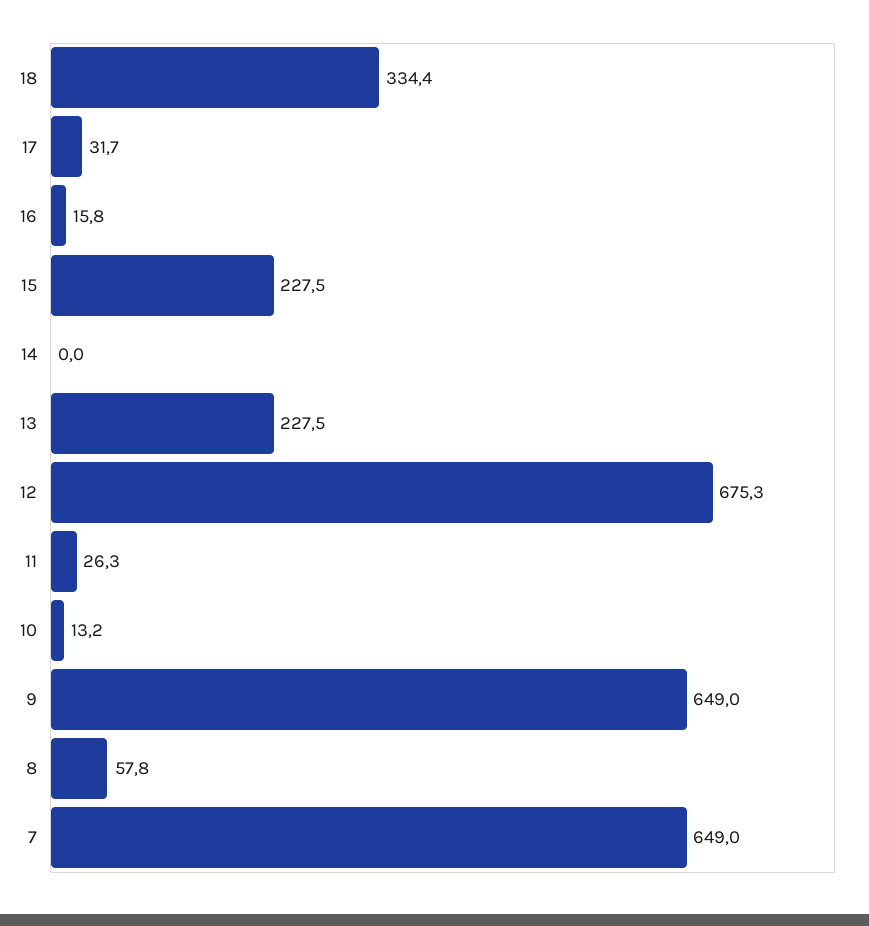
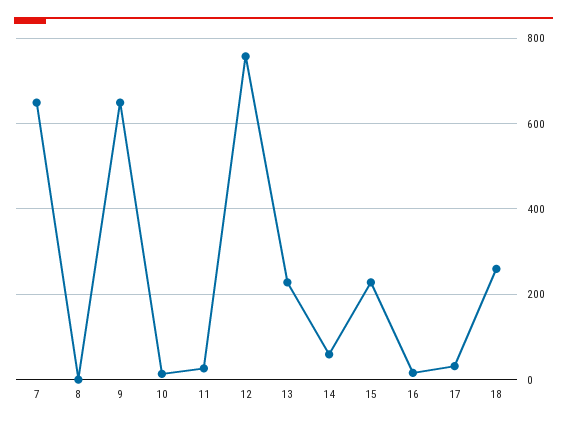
  {
-   "18": 334.4,
+   "18": 260,
    "17": 31.7,
    "16": 15.8,
    "15": 227.5,
-   "14": 0,
+   "14": 60,
    "13": 227.5,
-   "12": 675.3,
+   "12": 760,
    "11": 26.3,
    "10": 13.2,
    "9": 649,
-   "8": 57.8,
+   "8": 0,
    "7": 649
  }

